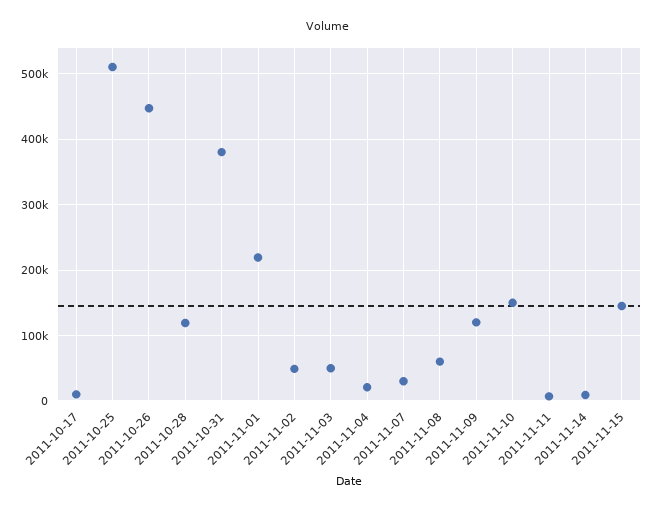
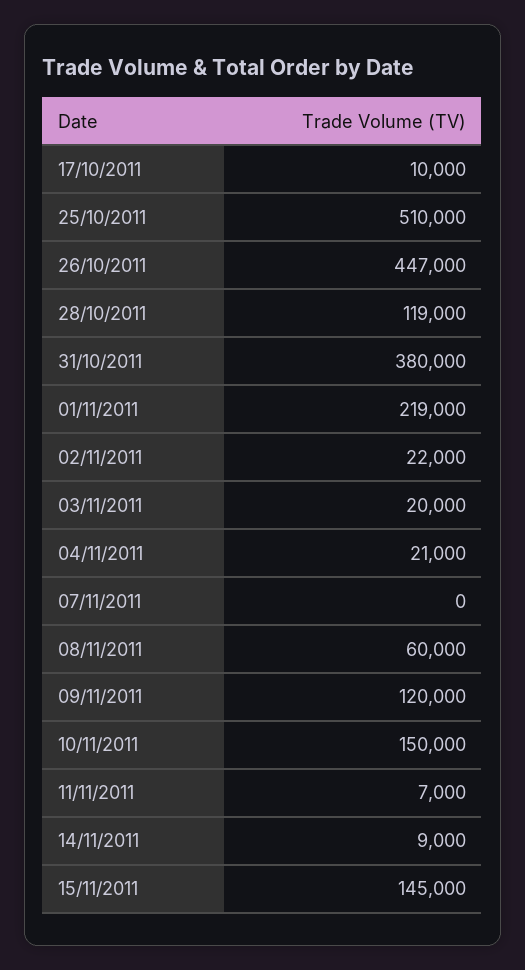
  {
    "2011-10-17": 10000,
    "2011-10-25": 510000,
    "2011-10-26": 447000,
    "2011-10-28": 119000,
    "2011-10-31": 380000,
    "2011-11-01": 219000,
-   "2011-11-02": 50000,
+   "2011-11-02": 22000,
-   "2011-11-03": 50000,
+   "2011-11-03": 20000,
    "2011-11-04": 21000,
-   "2011-11-07": 30000,
+   "2011-11-07": 0,
    "2011-11-08": 60000,
    "2011-11-09": 120000,
    "2011-11-10": 150000,
    "2011-11-11": 7000,
    "2011-11-14": 9000,
    "2011-11-15": 145000
  }

